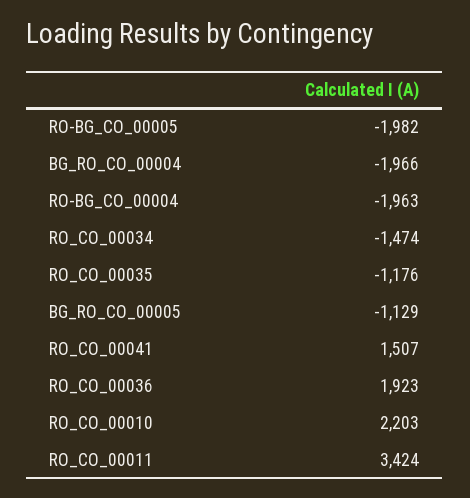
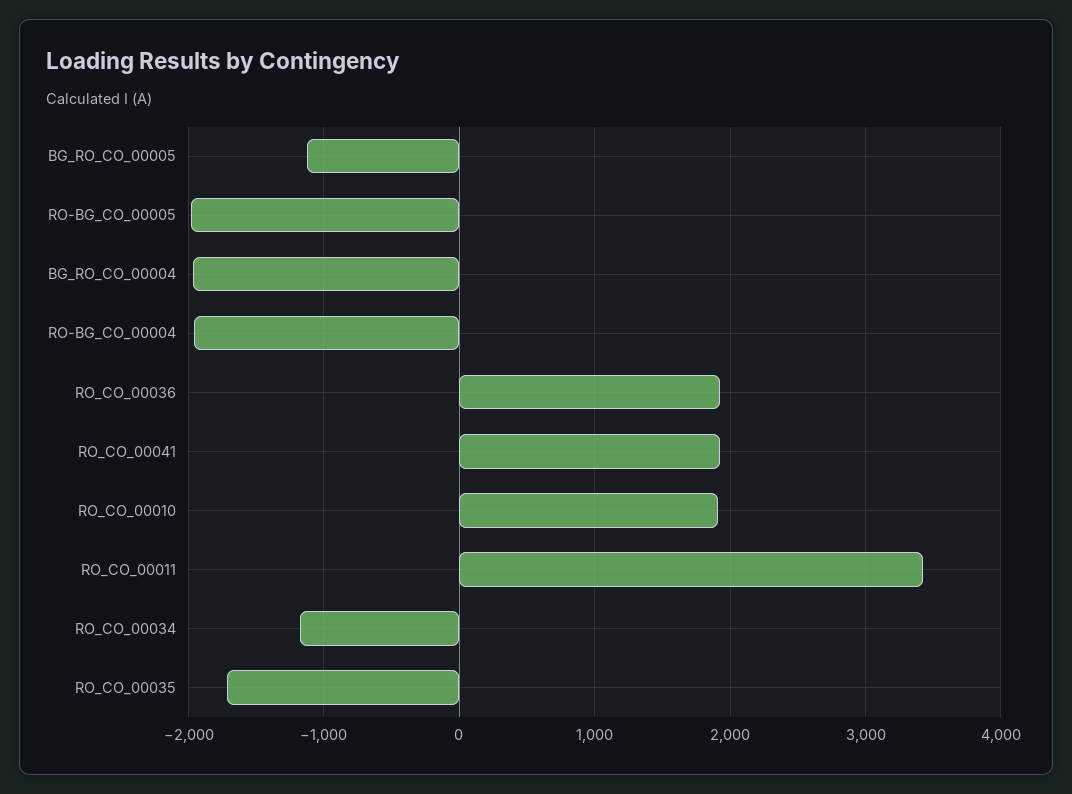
  {
    "RO-BG_CO_00005": -1982,
    "BG_RO_CO_00004": -1966,
    "RO-BG_CO_00004": -1963,
-   "RO_CO_00034": -1474,
+   "RO_CO_00034": -1200,
-   "RO_CO_00035": -1176,
+   "RO_CO_00035": -1700,
    "BG_RO_CO_00005": -1129,
-   "RO_CO_00041": 1507,
+   "RO_CO_00041": 1900,
    "RO_CO_00036": 1923,
-   "RO_CO_00010": 2203,
+   "RO_CO_00010": 1900,
    "RO_CO_00011": 3424
  }

